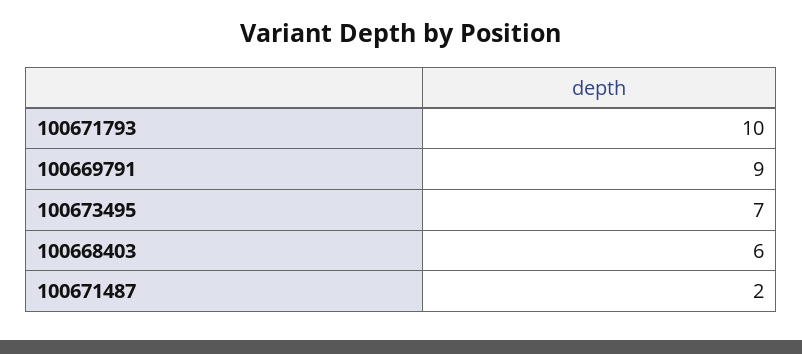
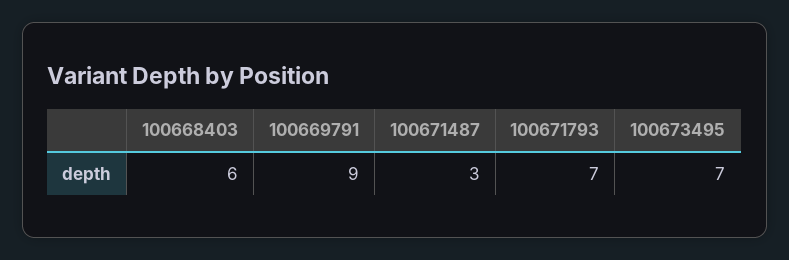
  {
-   "100671793": 10,
+   "100671793": 7,
    "100669791": 9,
    "100673495": 7,
    "100668403": 6,
-   "100671487": 2
+   "100671487": 3
  }

